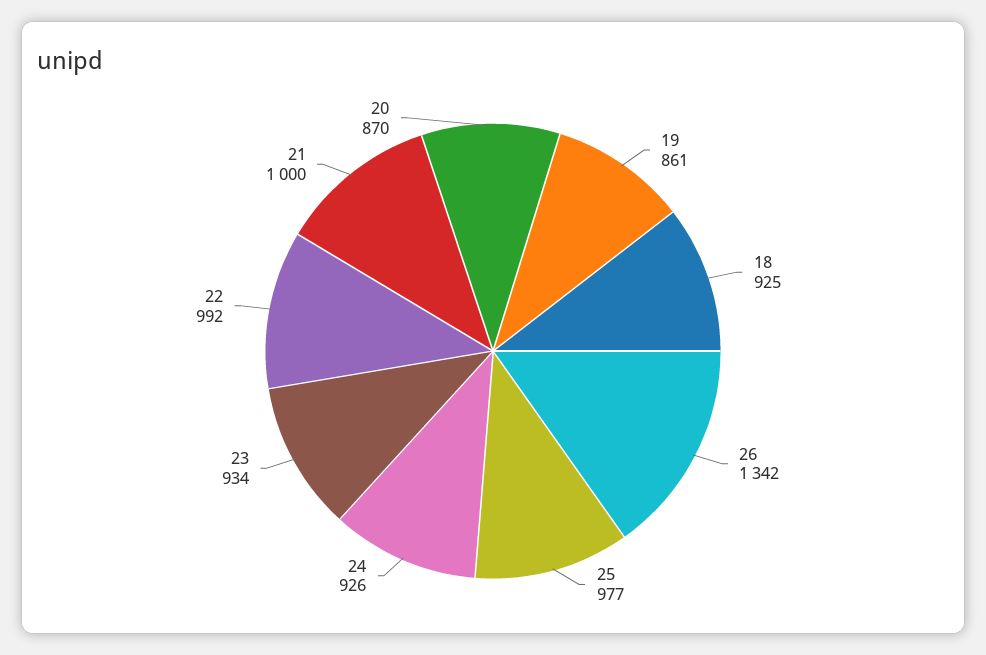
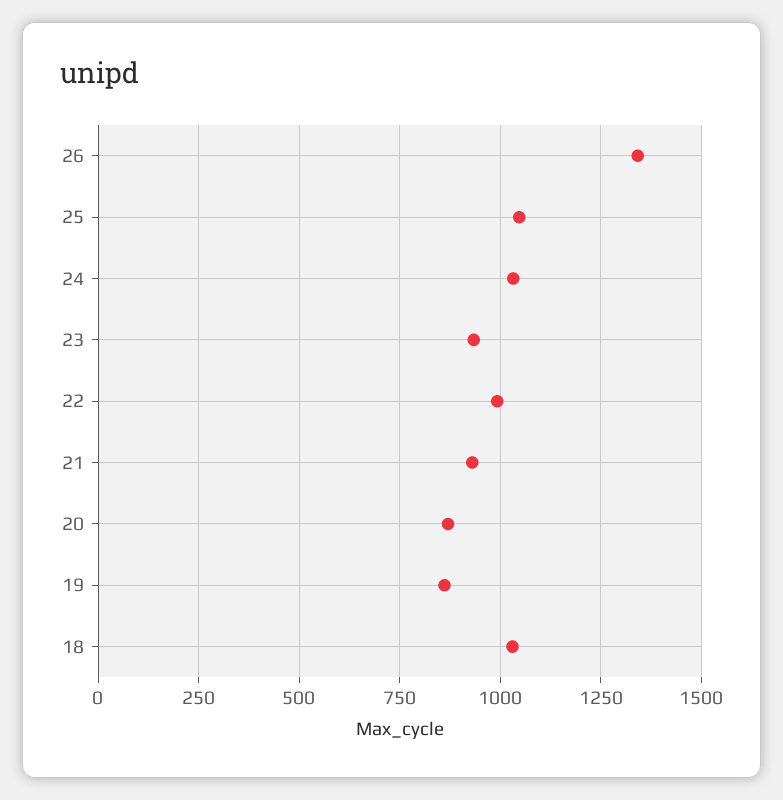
  {
    "19": 861,
-   "18": 925,
+   "18": 1025,
    "26": 1342,
-   "25": 977,
+   "25": 1050,
-   "24": 926,
+   "24": 1025,
    "23": 934,
    "22": 992,
-   "21": 1000,
+   "21": 925,
    "20": 870
  }

